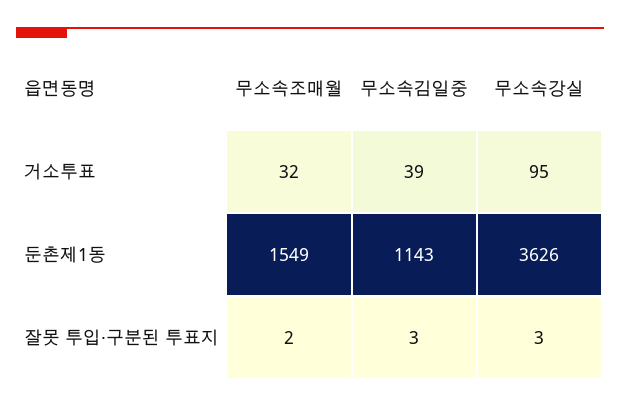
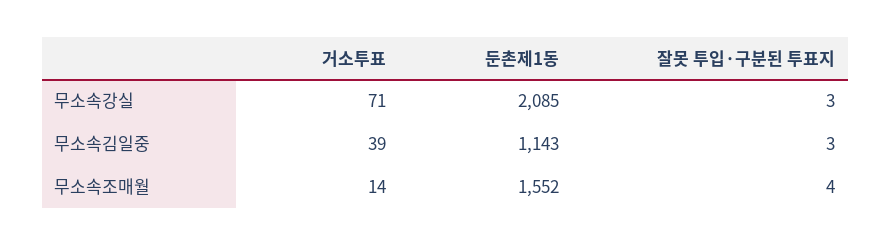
  {
    "무소속조매월": {
-     "거소투표": 32,
+     "거소투표": 14,
-     "둔촌제1동": 1549,
+     "둔촌제1동": 1552,
-     "잘못 투입·구분된 투표지": 2
+     "잘못 투입·구분된 투표지": 4
    },
    "무소속김일중": {
      "거소투표": 39,
      "둔촌제1동": 1143,
      "잘못 투입·구분된 투표지": 3
    },
    "무소속강실": {
-     "거소투표": 95,
+     "거소투표": 71,
-     "둔촌제1동": 3626,
+     "둔촌제1동": 2085,
      "잘못 투입·구분된 투표지": 3
    }
  }

